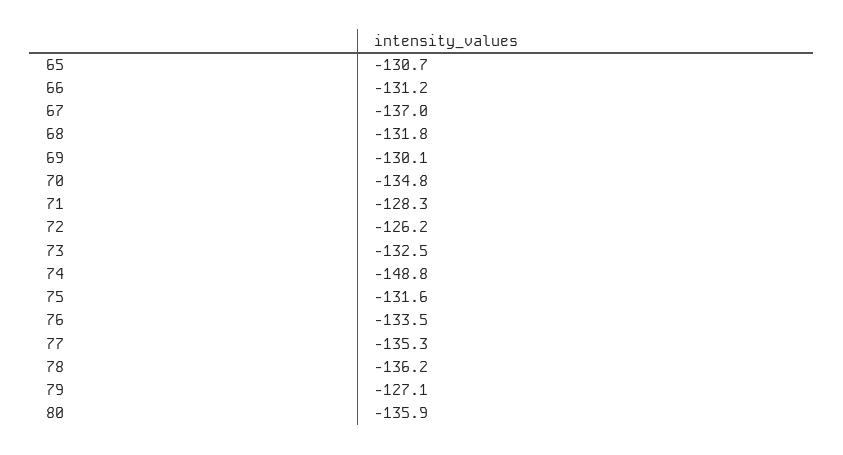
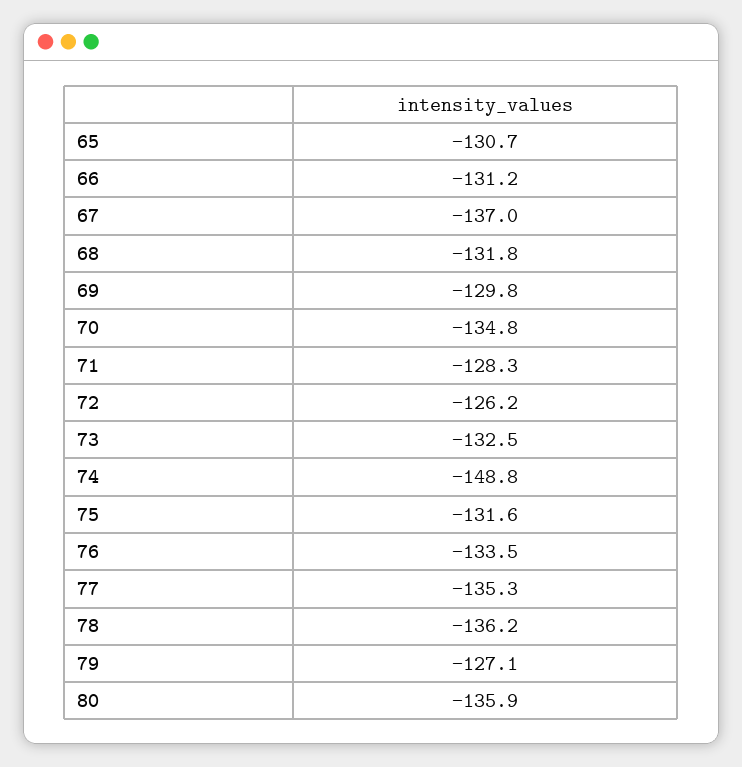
  {
    "65": -130.7,
    "66": -131.2,
    "67": -137,
    "68": -131.8,
-   "69": -130.1,
+   "69": -129.8,
    "70": -134.8,
    "71": -128.3,
    "72": -126.2,
    "73": -132.5,
    "74": -148.8,
    "75": -131.6,
    "76": -133.5,
    "77": -135.3,
    "78": -136.2,
    "79": -127.1,
    "80": -135.9
  }

